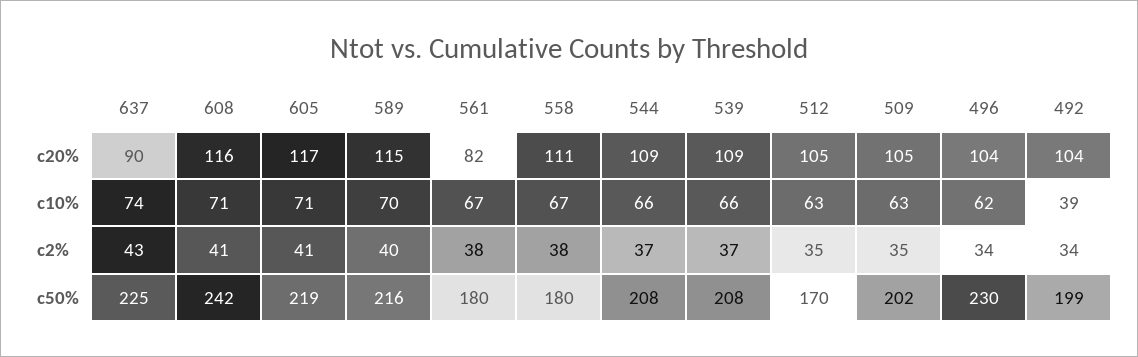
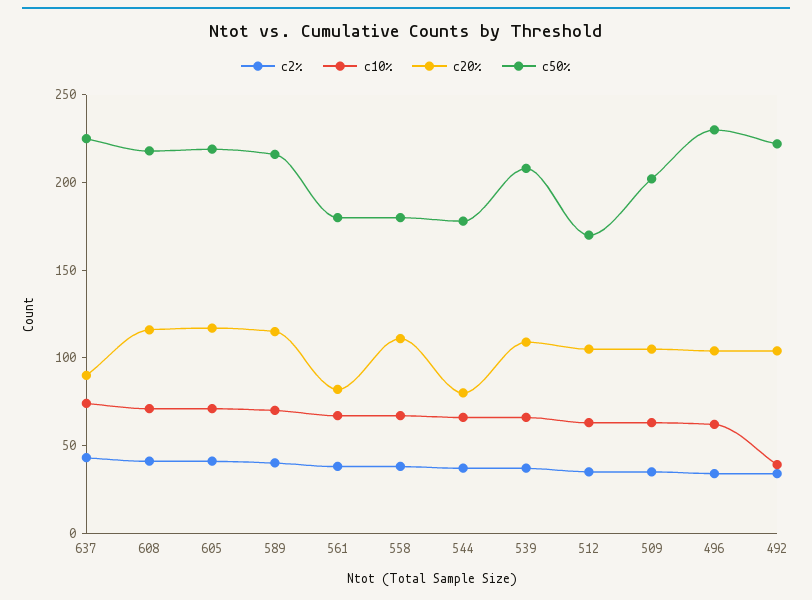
  {
    "c20%": {
      "637": 90,
      "608": 116,
      "605": 117,
      "589": 115,
      "561": 82,
      "558": 111,
-     "544": 109,
+     "544": 80,
      "539": 109,
      "512": 105,
      "509": 105,
      "496": 104,
      "492": 104
    },
    "c10%": {
      "637": 74,
      "608": 71,
      "605": 71,
      "589": 70,
      "561": 67,
      "558": 67,
      "544": 66,
      "539": 66,
      "512": 63,
      "509": 63,
      "496": 62,
      "492": 39
    },
    "c2%": {
      "637": 43,
      "608": 41,
      "605": 41,
      "589": 40,
      "561": 38,
      "558": 38,
      "544": 37,
      "539": 37,
      "512": 35,
      "509": 35,
      "496": 34,
      "492": 34
    },
    "c50%": {
      "637": 225,
-     "608": 242,
+     "608": 220,
      "605": 219,
      "589": 216,
      "561": 180,
      "558": 180,
-     "544": 208,
+     "544": 180,
      "539": 208,
      "512": 170,
      "509": 202,
      "496": 230,
-     "492": 199
+     "492": 220
    }
  }

